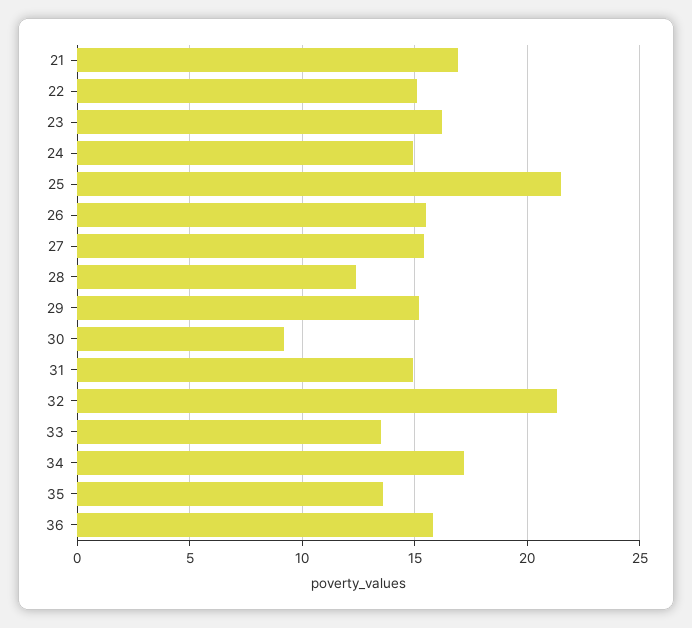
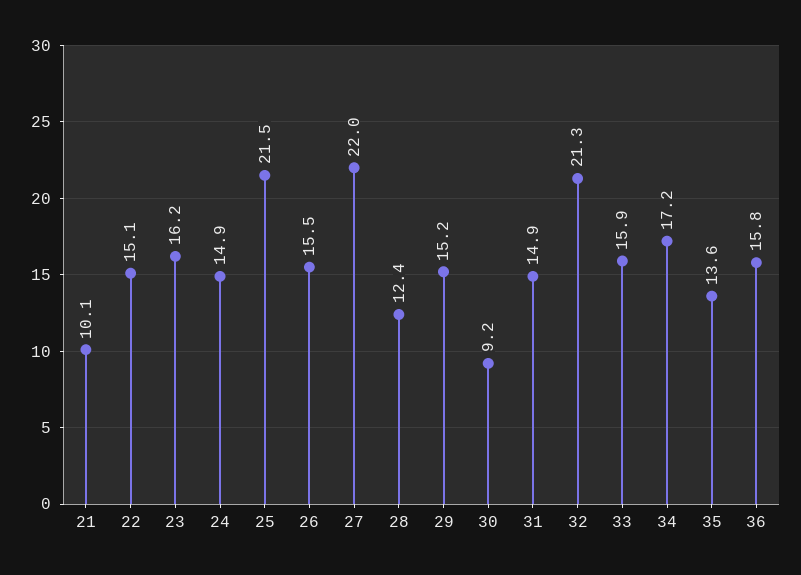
  {
-   "21": 17,
+   "21": 10.1,
    "22": 15.1,
    "23": 16.2,
    "24": 14.9,
    "25": 21.5,
    "26": 15.5,
-   "27": 15.5,
+   "27": 22,
    "28": 12.4,
    "29": 15.2,
    "30": 9.2,
    "31": 14.9,
    "32": 21.3,
-   "33": 13.5,
+   "33": 15.9,
    "34": 17.2,
    "35": 13.6,
    "36": 15.8
  }

